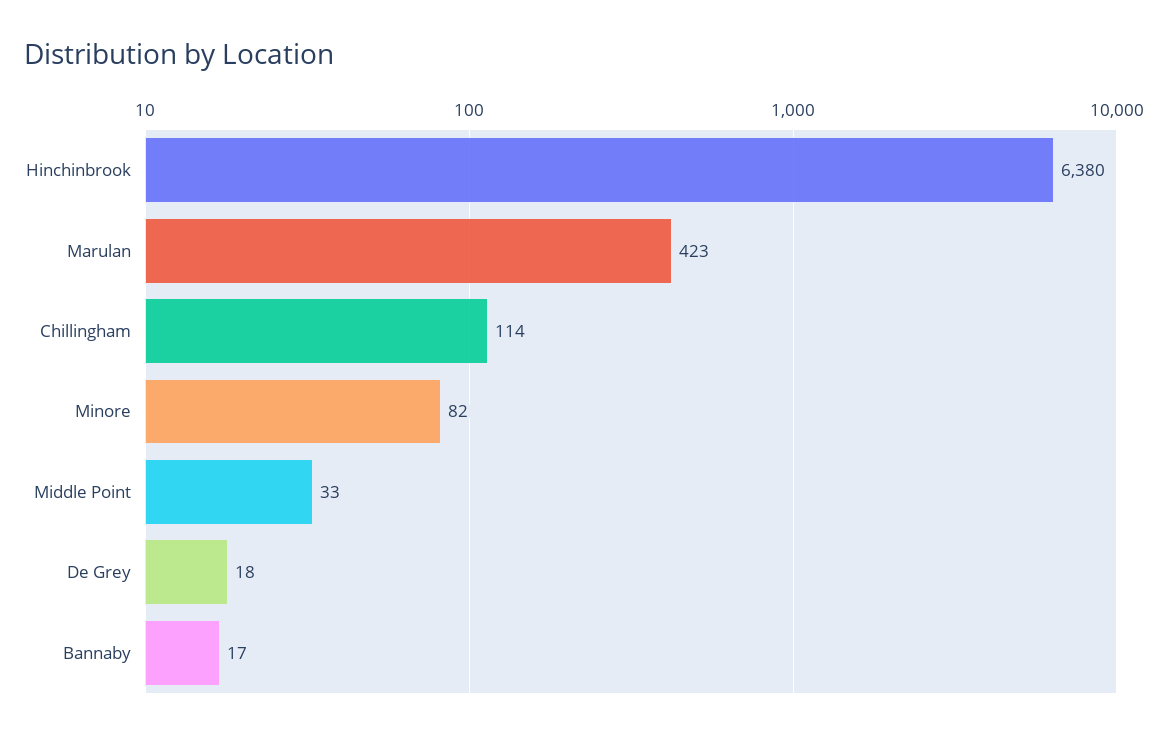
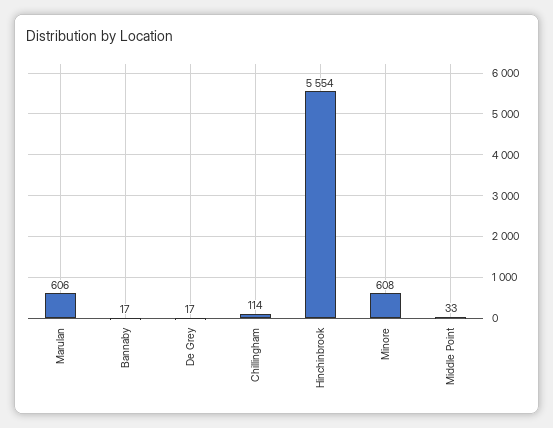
  {
-   "Hinchinbrook": 6380,
+   "Hinchinbrook": 5554,
-   "Marulan": 423,
+   "Marulan": 606,
    "Chillingham": 114,
-   "Minore": 82,
+   "Minore": 608,
    "Middle Point": 33,
-   "De Grey": 18,
+   "De Grey": 17,
    "Bannaby": 17
  }

